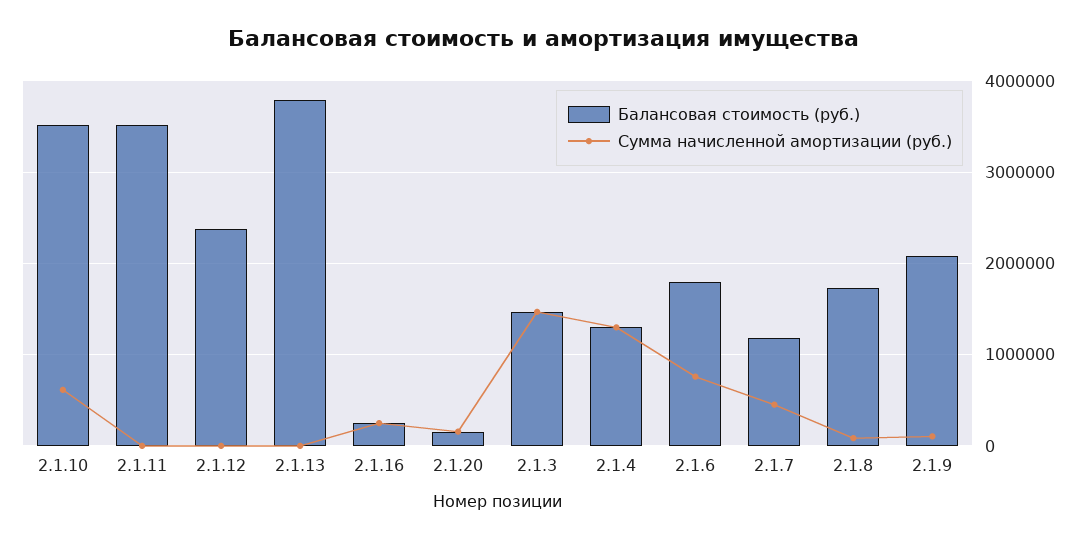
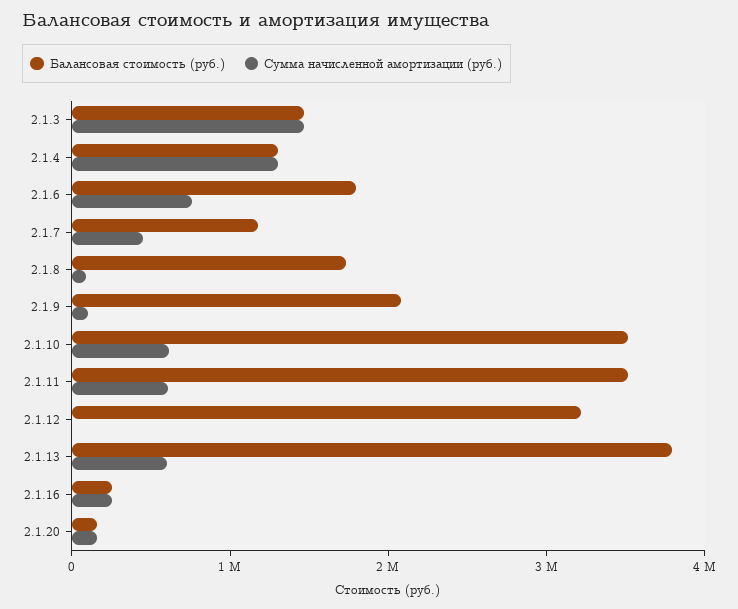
  {
    "Балансовая стоимость (руб.)": {
      "2.1.10": 3500000,
      "2.1.11": 3500000,
-     "2.1.12": 2400000,
+     "2.1.12": 3200000,
      "2.1.13": 3800000,
      "2.1.16": 300000,
      "2.1.20": 200000,
      "2.1.3": 1500000,
      "2.1.4": 1300000,
      "2.1.6": 1800000,
      "2.1.7": 1200000,
      "2.1.8": 1700000,
      "2.1.9": 2100000
    },
    "Сумма начисленной амортизации (руб.)": {
      "2.1.10": 600000,
-     "2.1.11": 0,
+     "2.1.11": 600000,
      "2.1.12": 0,
-     "2.1.13": 0,
+     "2.1.13": 600000,
      "2.1.16": 300000,
      "2.1.20": 200000,
      "2.1.3": 1500000,
      "2.1.4": 1300000,
      "2.1.6": 800000,
      "2.1.7": 500000,
      "2.1.8": 100000,
      "2.1.9": 100000
    }
  }

